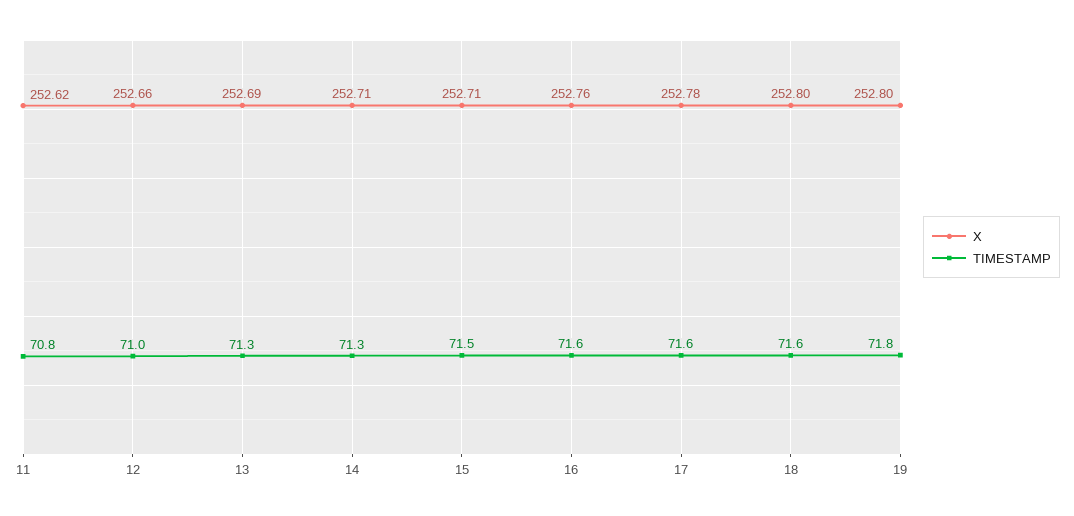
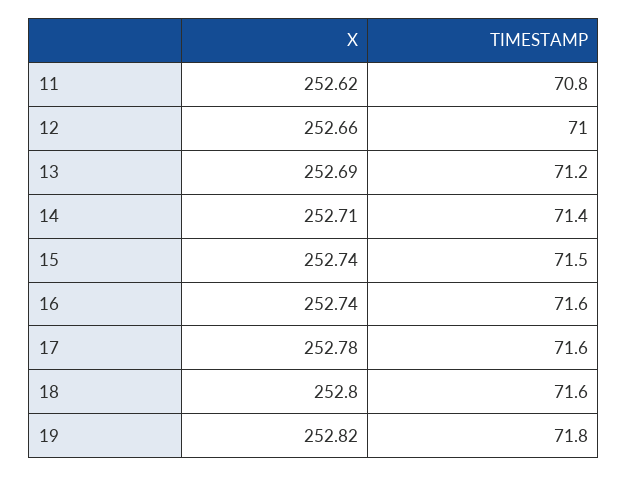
  {
    "X": {
      "11": 252.62,
      "12": 252.66,
      "13": 252.69,
      "14": 252.71,
-     "15": 252.71,
+     "15": 252.74,
-     "16": 252.76,
+     "16": 252.74,
      "17": 252.78,
      "18": 252.8,
-     "19": 252.8
+     "19": 252.82
    },
    "TIMESTAMP": {
      "11": 70.8,
      "12": 71,
-     "13": 71.3,
+     "13": 71.2,
-     "14": 71.3,
+     "14": 71.4,
      "15": 71.5,
      "16": 71.6,
      "17": 71.6,
      "18": 71.6,
      "19": 71.8
    }
  }

